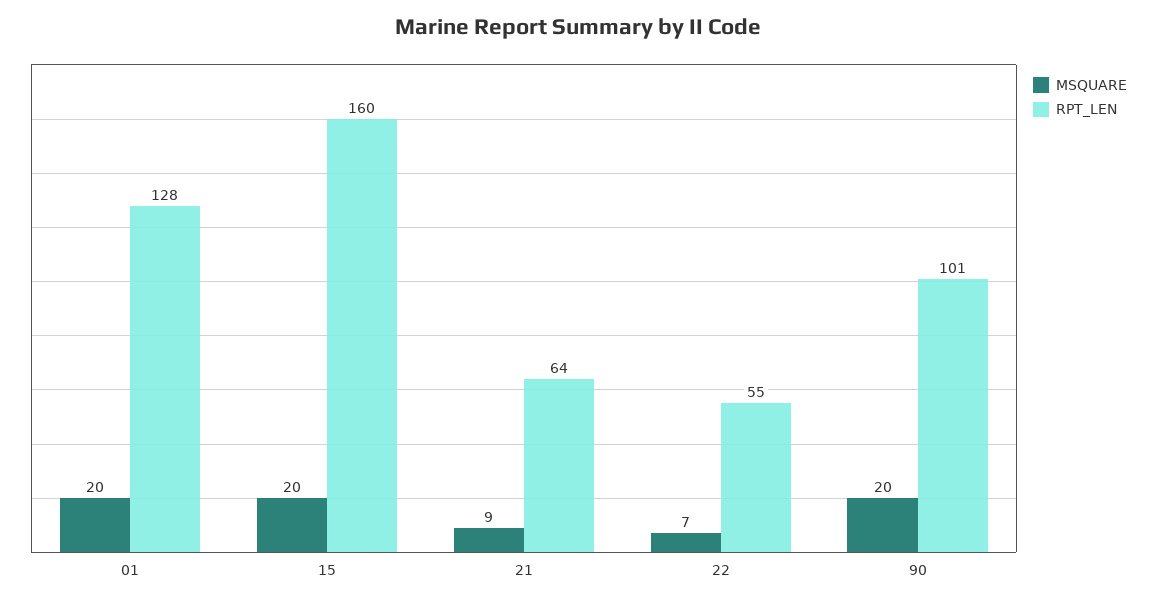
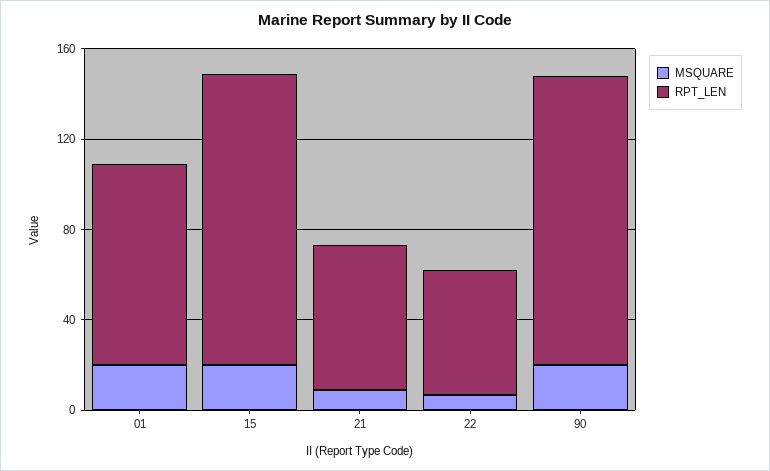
  {
    "MSQUARE": {
      "01": 20,
      "15": 20,
      "21": 9,
      "22": 7,
      "90": 20
    },
    "RPT_LEN": {
-     "01": 128,
+     "01": 90,
-     "15": 160,
+     "15": 130,
      "21": 64,
      "22": 55,
-     "90": 101
+     "90": 130
    }
  }

